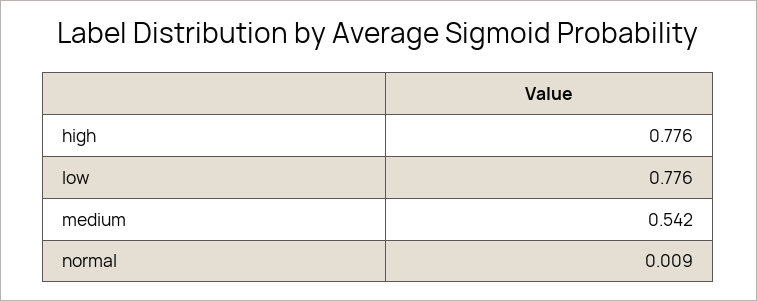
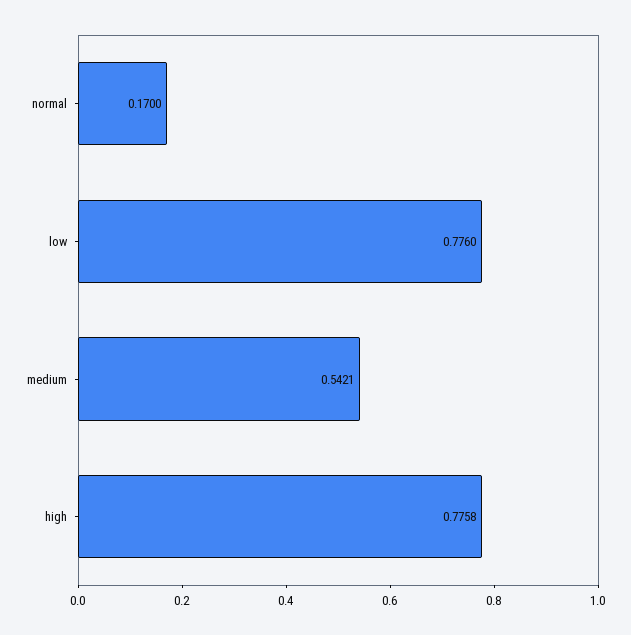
  {
    "high": 0.7758,
    "low": 0.776,
    "medium": 0.5421,
-   "normal": 0.009
+   "normal": 0.17
  }

